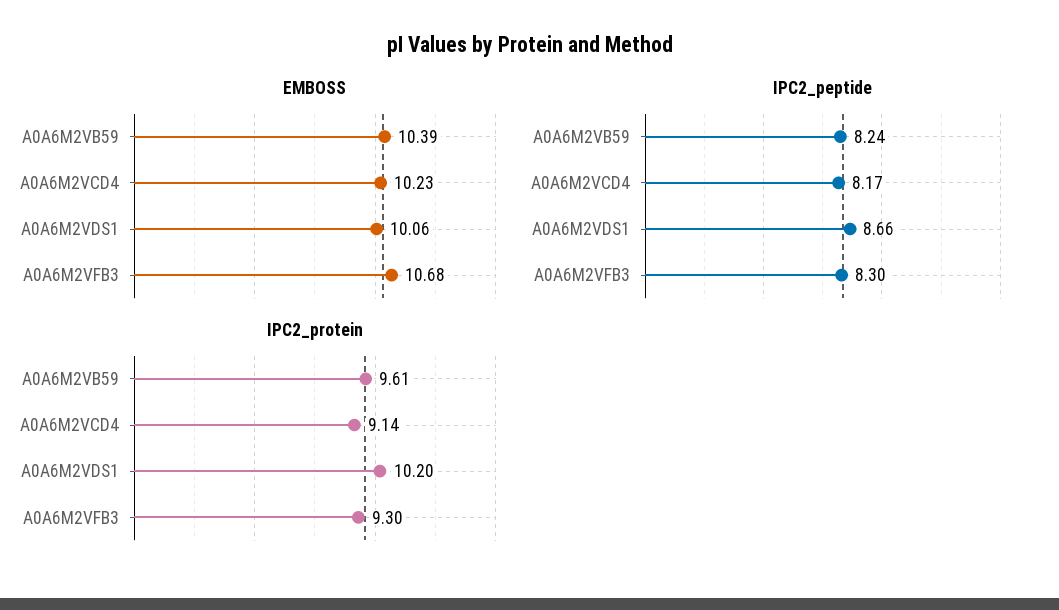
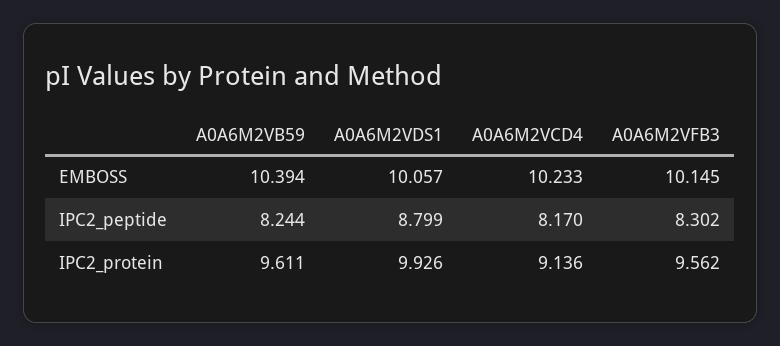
  {
    "EMBOSS": {
      "A0A6M2VB59": 10.394,
      "A0A6M2VCD4": 10.233,
      "A0A6M2VDS1": 10.057,
-     "A0A6M2VFB3": 10.68
+     "A0A6M2VFB3": 10.145
    },
    "IPC2_peptide": {
      "A0A6M2VB59": 8.244,
      "A0A6M2VCD4": 8.17,
-     "A0A6M2VDS1": 8.66,
+     "A0A6M2VDS1": 8.799,
      "A0A6M2VFB3": 8.302
    },
    "IPC2_protein": {
      "A0A6M2VB59": 9.611,
      "A0A6M2VCD4": 9.136,
-     "A0A6M2VDS1": 10.2,
+     "A0A6M2VDS1": 9.926,
-     "A0A6M2VFB3": 9.3
+     "A0A6M2VFB3": 9.562
    }
  }

